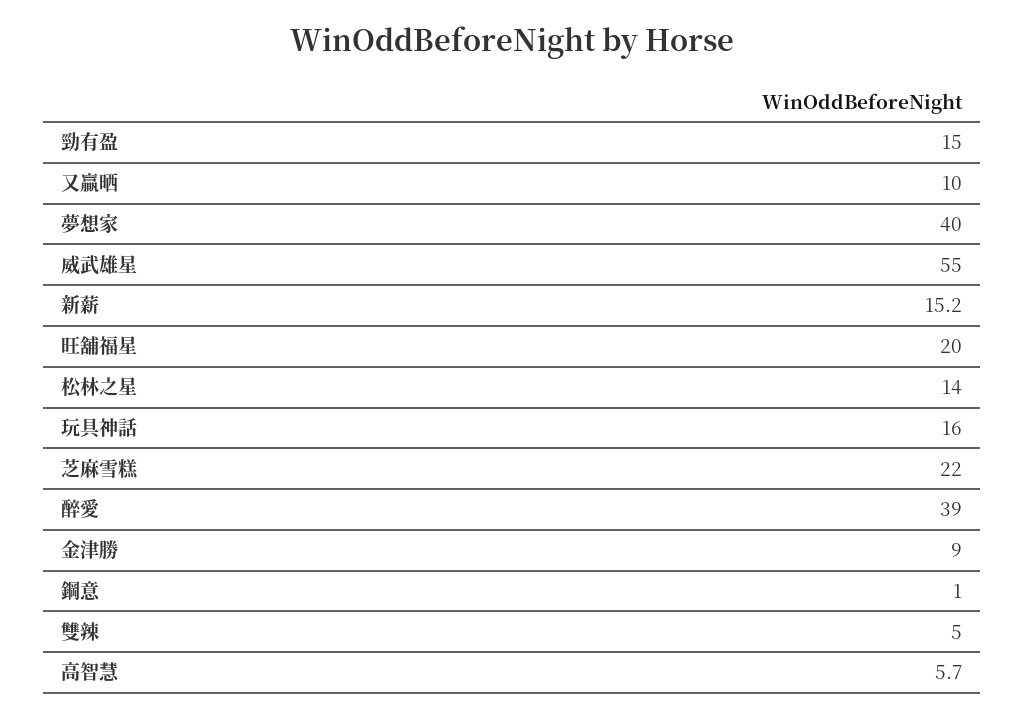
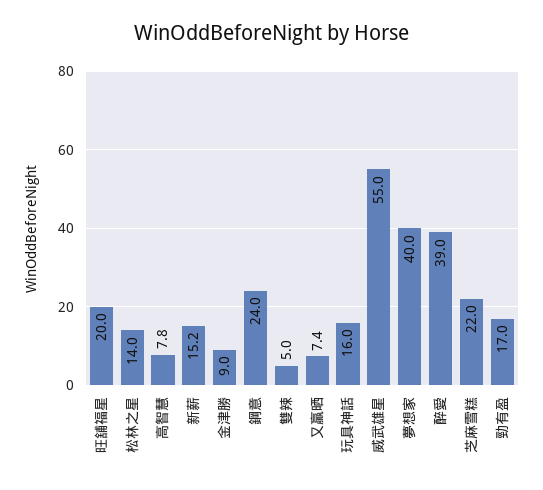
  {
-   "勁有盈": 15,
+   "勁有盈": 17,
-   "又贏晒": 10,
+   "又贏晒": 7.4,
    "夢想家": 40,
    "威武雄星": 55,
    "新薪": 15.2,
    "旺舖福星": 20,
    "松林之星": 14,
    "玩具神話": 16,
    "芝麻雪糕": 22,
    "醉愛": 39,
    "金津勝": 9,
-   "鋼意": 1,
+   "鋼意": 24,
    "雙辣": 5,
-   "高智慧": 5.7
+   "高智慧": 7.8
  }

